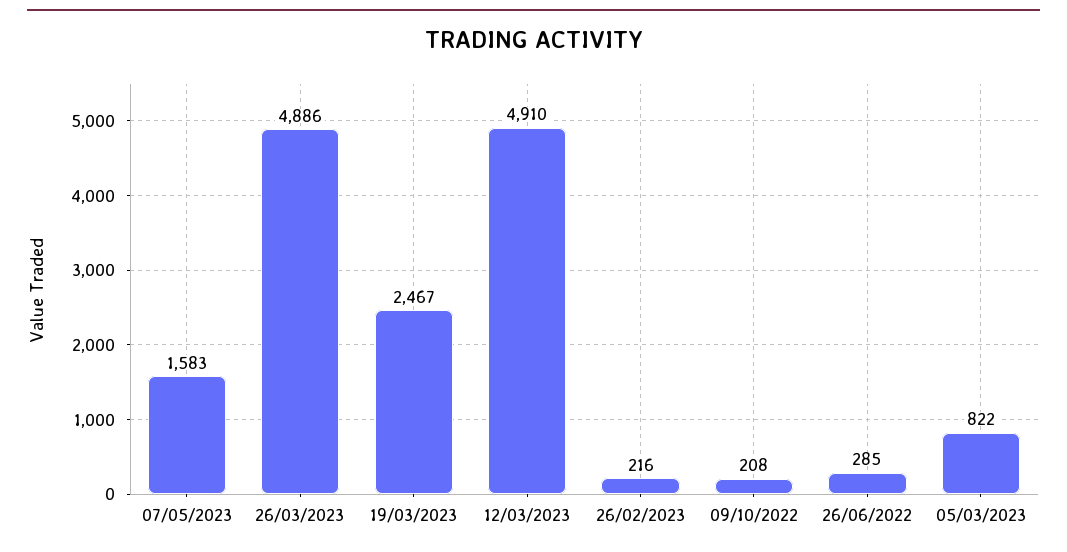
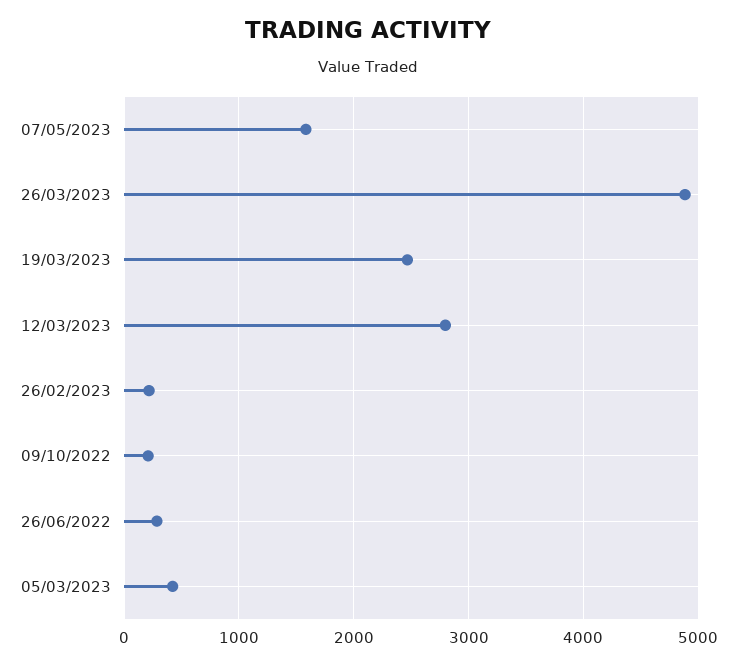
  {
    "07/05/2023": 1583,
    "26/03/2023": 4886,
    "19/03/2023": 2467,
-   "12/03/2023": 4910,
+   "12/03/2023": 2800,
    "26/02/2023": 216,
    "09/10/2022": 208,
    "26/06/2022": 285,
-   "05/03/2023": 822
+   "05/03/2023": 400
  }

